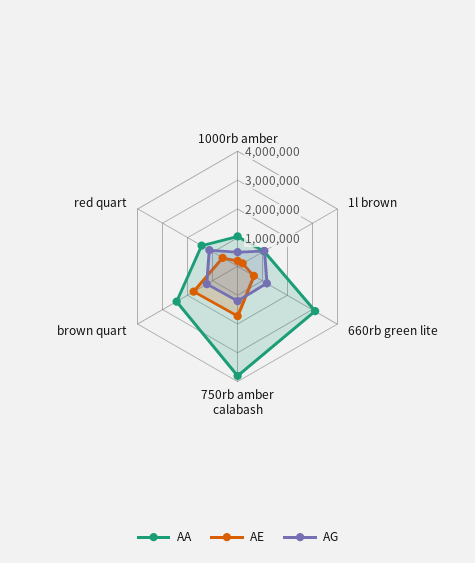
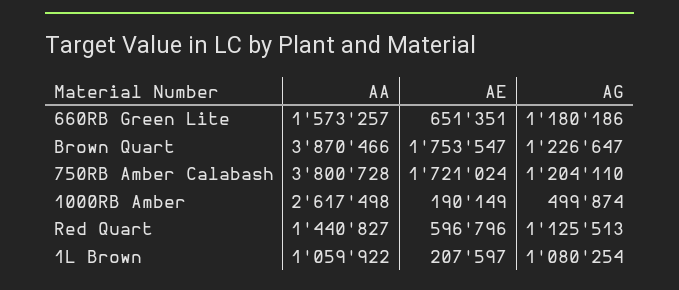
  {
    "AA": {
-     "1000rb amber": 1000000,
+     "1000rb amber": 2617498,
      "1l brown": 1059922,
-     "660rb green lite": 3000000,
+     "660rb green lite": 1573257,
      "750rb amber calabash": 3800728,
-     "brown quart": 2500000,
+     "brown quart": 3870466,
      "red quart": 1440827
    },
    "AE": {
      "1000rb amber": 190149,
      "1l brown": 207597,
      "660rb green lite": 651351,
      "750rb amber calabash": 1721024,
      "brown quart": 1753547,
      "red quart": 596796
    },
    "AG": {
      "1000rb amber": 499874,
      "1l brown": 1080254,
      "660rb green lite": 1180186,
      "750rb amber calabash": 1204110,
      "brown quart": 1226647,
      "red quart": 1125513
    }
  }

